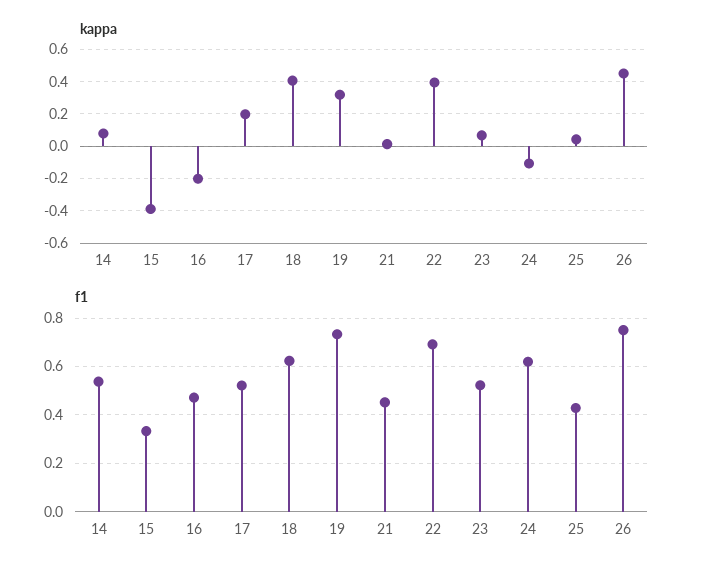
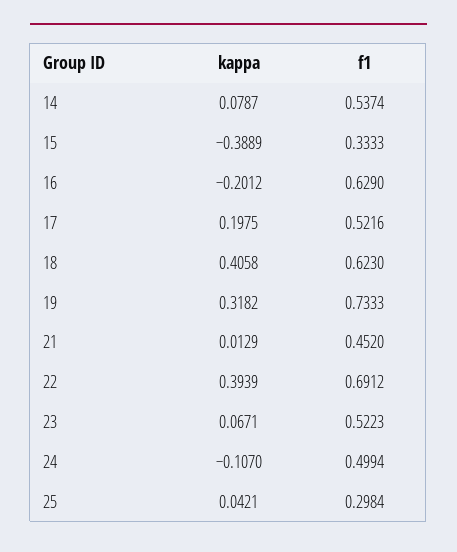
  {
    "kappa": {
      "14": 0.0787,
      "15": -0.3889,
      "16": -0.2012,
      "17": 0.1975,
      "18": 0.4058,
      "19": 0.3182,
      "21": 0.0129,
      "22": 0.3939,
      "23": 0.0671,
      "24": -0.107,
-     "25": 0.0421,
+     "25": 0.0421
-     "26": 0.45
    },
    "f1": {
      "14": 0.5374,
      "15": 0.3333,
-     "16": 0.475,
+     "16": 0.629,
      "17": 0.5216,
      "18": 0.623,
      "19": 0.7333,
      "21": 0.452,
      "22": 0.6912,
      "23": 0.5223,
-     "24": 0.625,
+     "24": 0.4994,
-     "25": 0.425,
+     "25": 0.2984
-     "26": 0.75
    }
  }

